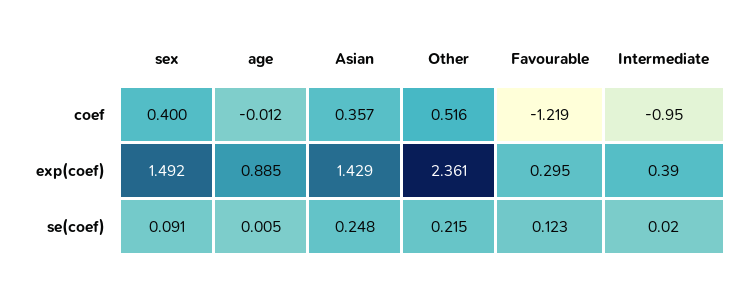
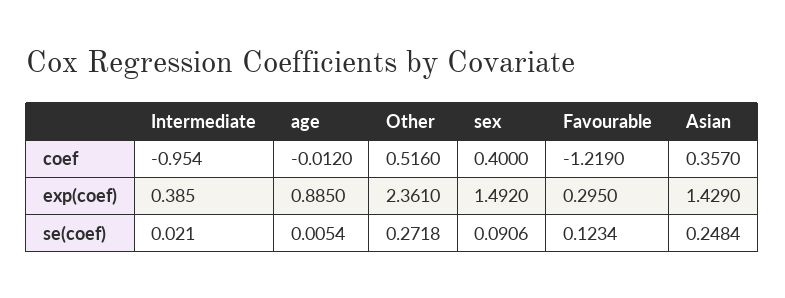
  {
    "sex": {
      "coef": 0.4,
      "exp(coef)": 1.492,
      "se(coef)": 0.0906
    },
    "age": {
      "coef": -0.012,
      "exp(coef)": 0.885,
      "se(coef)": 0.0054
    },
    "Asian": {
      "coef": 0.357,
      "exp(coef)": 1.429,
      "se(coef)": 0.2484
    },
    "Other": {
      "coef": 0.516,
      "exp(coef)": 2.361,
-     "se(coef)": 0.215
+     "se(coef)": 0.2718
    },
    "Favourable": {
      "coef": -1.219,
      "exp(coef)": 0.295,
      "se(coef)": 0.1234
    },
    "Intermediate": {
      "coef": -0.954,
      "exp(coef)": 0.385,
      "se(coef)": 0.021
    }
  }

